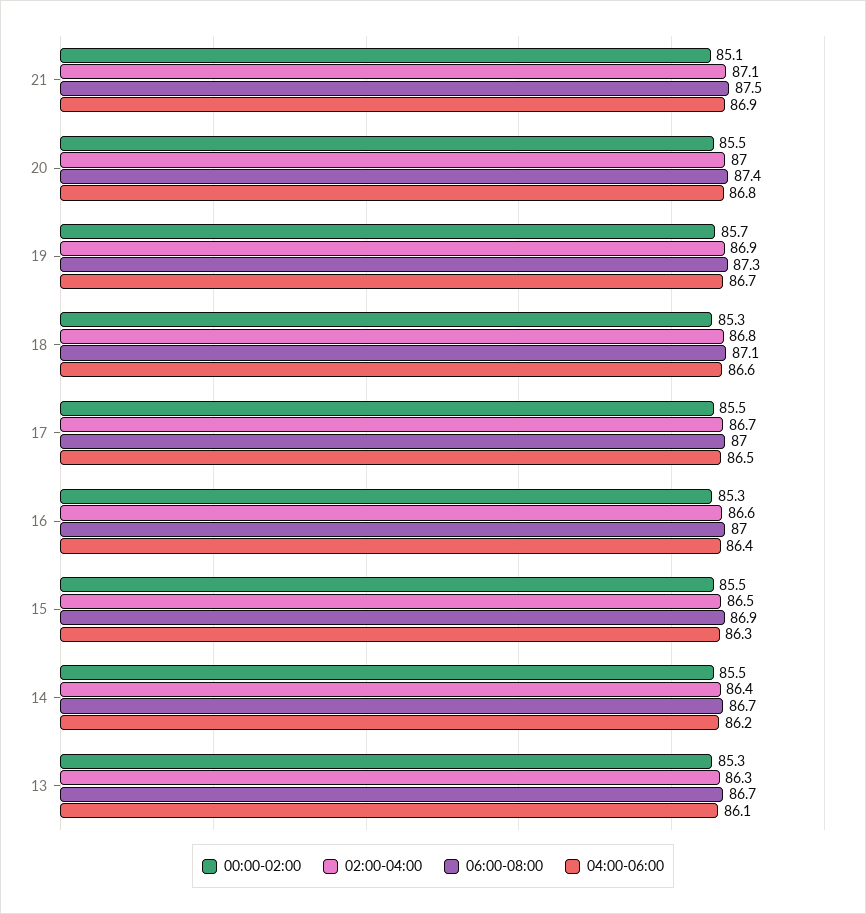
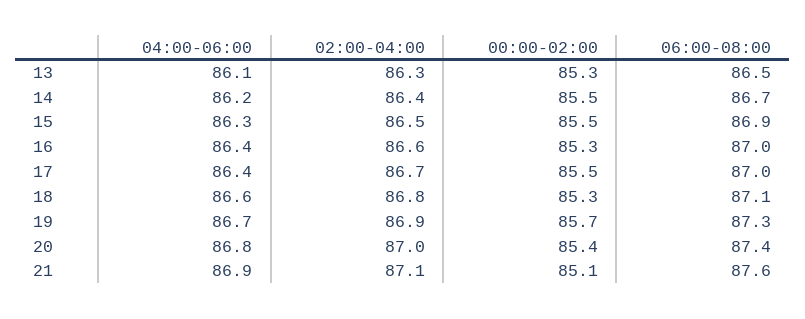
  {
    "00:00-02:00": {
      "21": 85.1,
-     "20": 85.5,
+     "20": 85.4,
      "19": 85.7,
      "18": 85.3,
      "17": 85.5,
      "16": 85.3,
      "15": 85.5,
      "14": 85.5,
      "13": 85.3
    },
    "02:00-04:00": {
      "21": 87.1,
      "20": 87,
      "19": 86.9,
      "18": 86.8,
      "17": 86.7,
      "16": 86.6,
      "15": 86.5,
      "14": 86.4,
      "13": 86.3
    },
    "06:00-08:00": {
-     "21": 87.5,
+     "21": 87.6,
      "20": 87.4,
      "19": 87.3,
      "18": 87.1,
      "17": 87,
      "16": 87,
      "15": 86.9,
      "14": 86.7,
-     "13": 86.7
+     "13": 86.5
    },
    "04:00-06:00": {
      "21": 86.9,
      "20": 86.8,
      "19": 86.7,
      "18": 86.6,
-     "17": 86.5,
+     "17": 86.4,
      "16": 86.4,
      "15": 86.3,
      "14": 86.2,
      "13": 86.1
    }
  }

